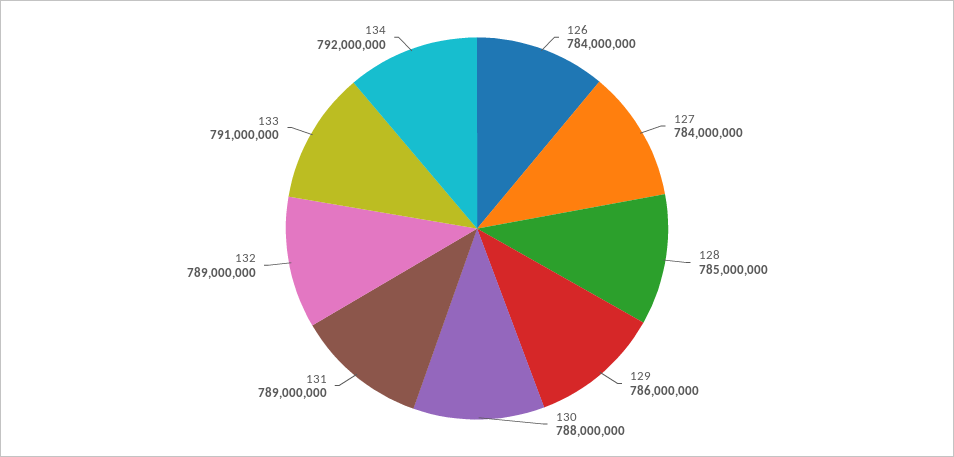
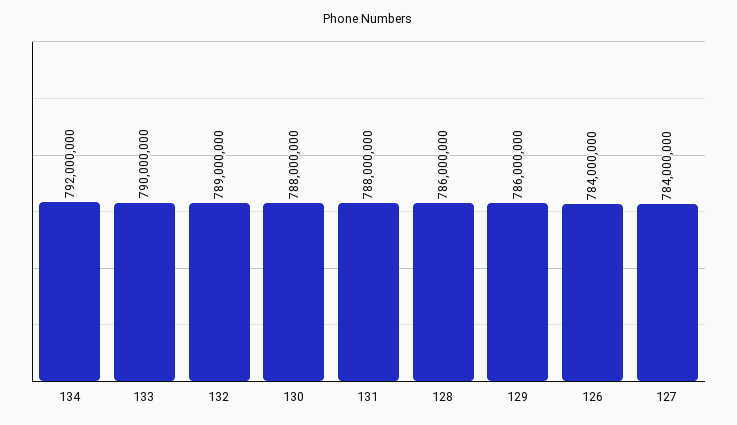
  {
    "126": 784000000,
    "127": 784000000,
-   "128": 785000000,
+   "128": 786000000,
    "129": 786000000,
    "130": 788000000,
-   "131": 789000000,
+   "131": 788000000,
    "132": 789000000,
-   "133": 791000000,
+   "133": 790000000,
    "134": 792000000
  }

